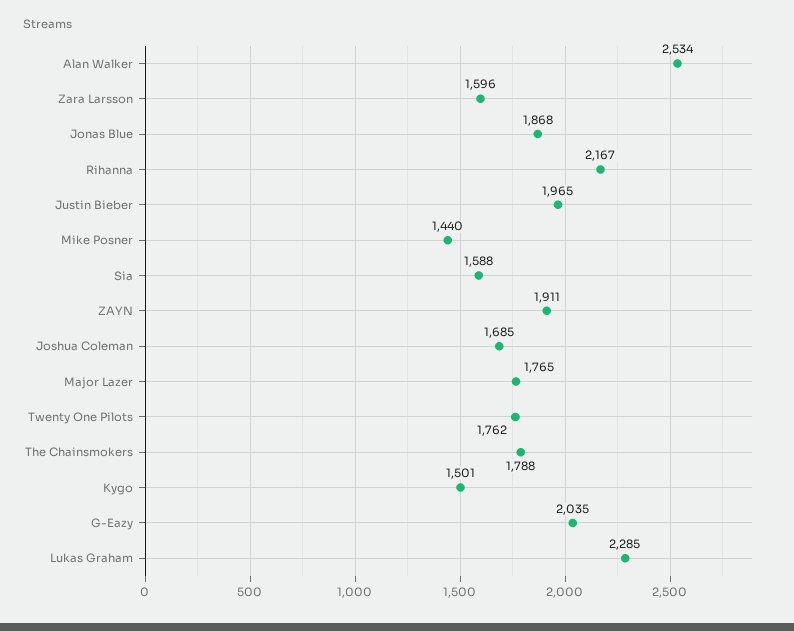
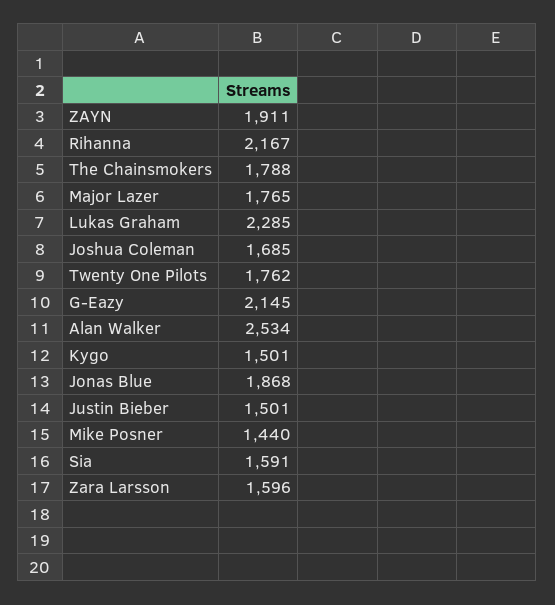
  {
    "Alan Walker": 2534,
    "Zara Larsson": 1596,
    "Jonas Blue": 1868,
    "Rihanna": 2167,
-   "Justin Bieber": 1965,
+   "Justin Bieber": 1501,
    "Mike Posner": 1440,
-   "Sia": 1588,
+   "Sia": 1591,
    "ZAYN": 1911,
    "Joshua Coleman": 1685,
    "Major Lazer": 1765,
    "Twenty One Pilots": 1762,
    "The Chainsmokers": 1788,
    "Kygo": 1501,
-   "G-Eazy": 2035,
+   "G-Eazy": 2145,
    "Lukas Graham": 2285
  }

